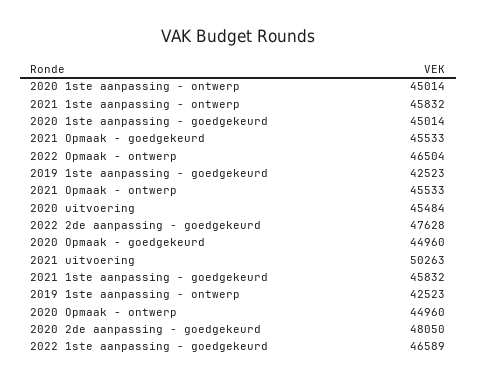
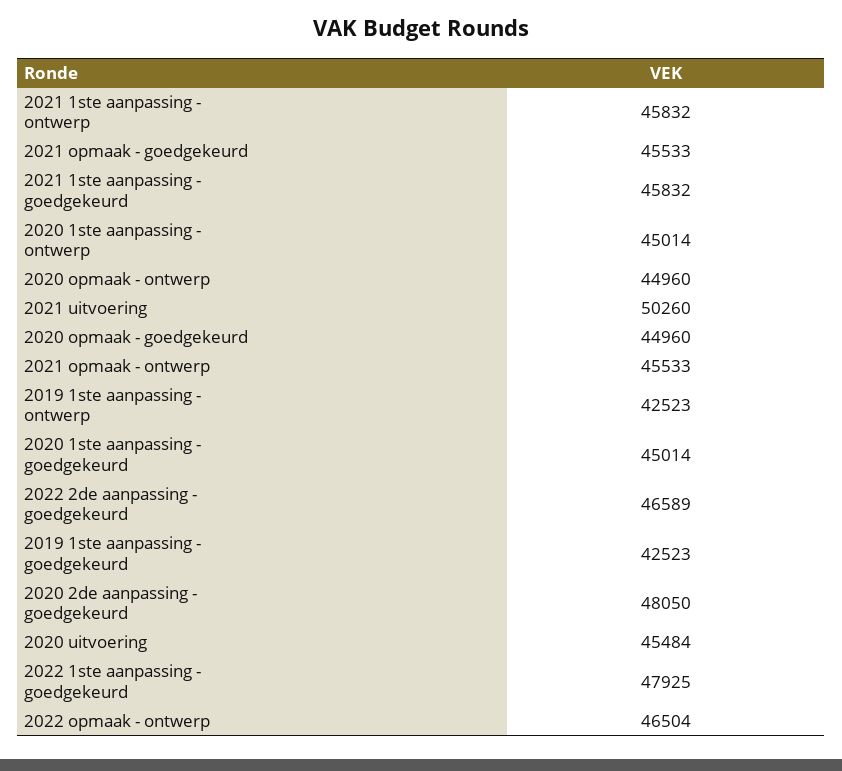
  {
    "2020 1ste aanpassing - ontwerp": 45014,
    "2021 1ste aanpassing - ontwerp": 45832,
    "2020 1ste aanpassing - goedgekeurd": 45014,
    "2021 Opmaak - goedgekeurd": 45533,
    "2022 Opmaak - ontwerp": 46504,
    "2019 1ste aanpassing - goedgekeurd": 42523,
    "2021 Opmaak - ontwerp": 45533,
    "2020 uitvoering": 45484,
-   "2022 2de aanpassing - goedgekeurd": 47628,
+   "2022 2de aanpassing - goedgekeurd": 46589,
    "2020 Opmaak - goedgekeurd": 44960,
-   "2021 uitvoering": 50263,
+   "2021 uitvoering": 50260,
    "2021 1ste aanpassing - goedgekeurd": 45832,
    "2019 1ste aanpassing - ontwerp": 42523,
    "2020 Opmaak - ontwerp": 44960,
    "2020 2de aanpassing - goedgekeurd": 48050,
-   "2022 1ste aanpassing - goedgekeurd": 46589
+   "2022 1ste aanpassing - goedgekeurd": 47925
  }

